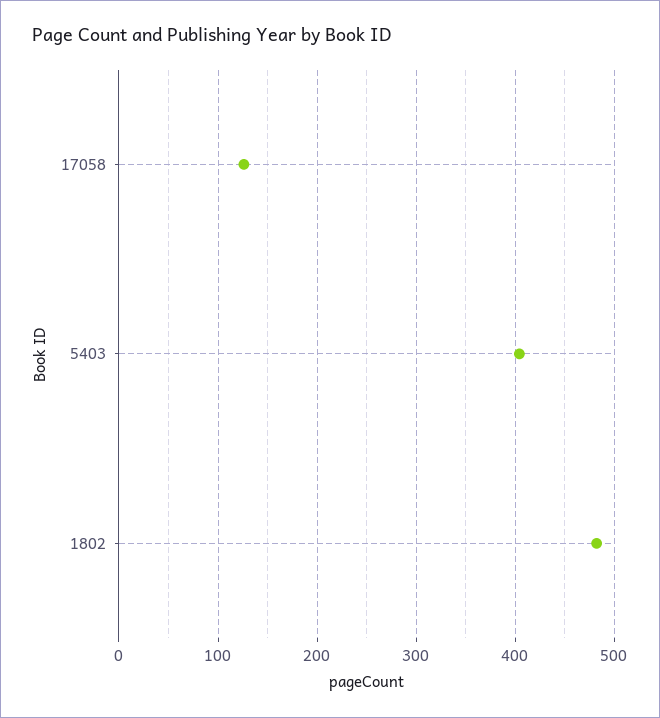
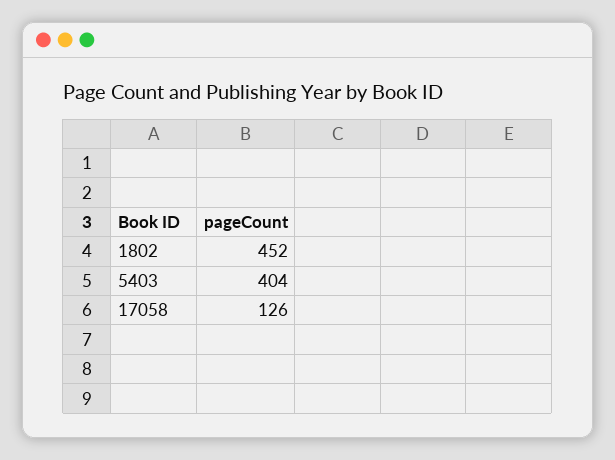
  {
    "17058": 126,
    "5403": 404,
-   "1802": 480
+   "1802": 452
  }

